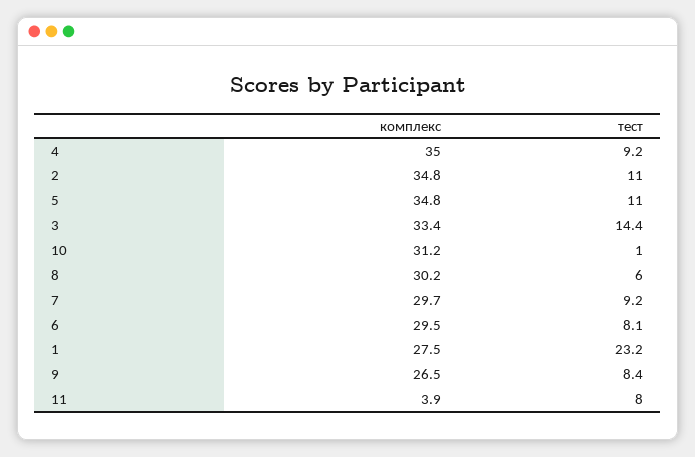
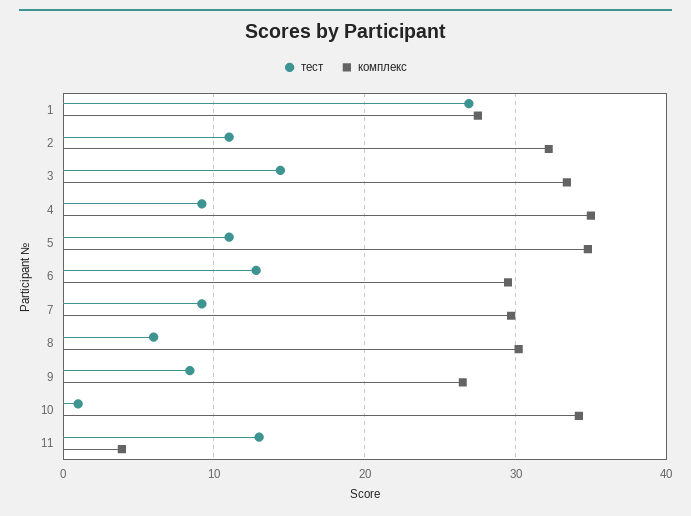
  {
    "комплекс": {
      "4": 35,
-     "2": 34.8,
+     "2": 32,
      "5": 34.8,
      "3": 33.4,
-     "10": 31.2,
+     "10": 34,
      "8": 30.2,
      "7": 29.7,
      "6": 29.5,
      "1": 27.5,
      "9": 26.5,
      "11": 3.9
    },
    "тест": {
      "4": 9.2,
      "2": 11,
      "5": 11,
      "3": 14.4,
      "10": 1,
      "8": 6,
      "7": 9.2,
-     "6": 8.1,
+     "6": 13,
-     "1": 23.2,
+     "1": 27,
      "9": 8.4,
-     "11": 8
+     "11": 13
    }
  }

